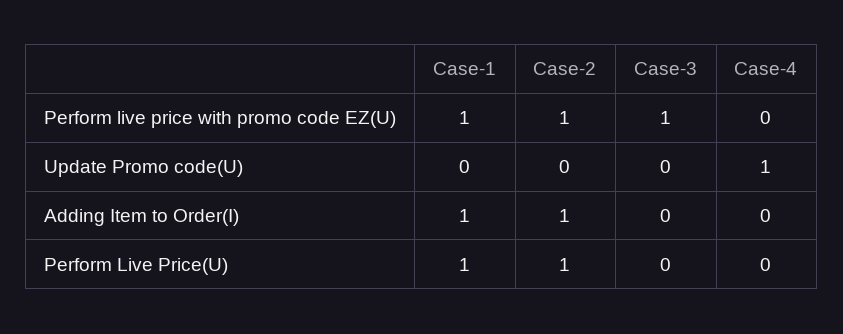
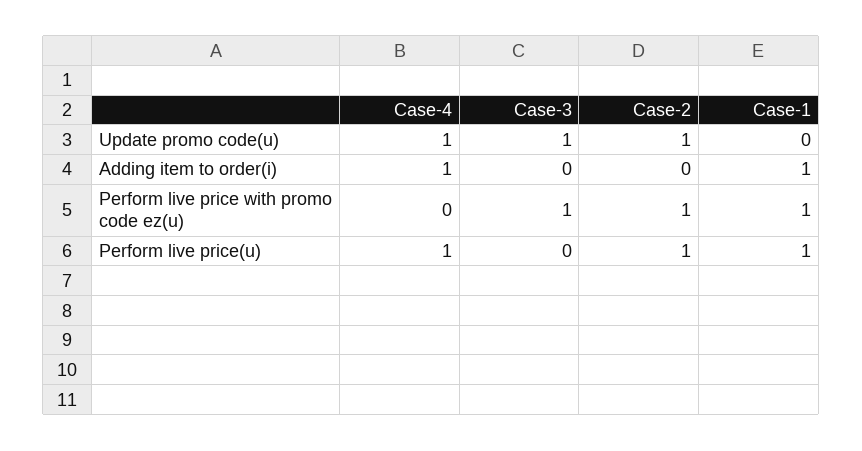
  {
    "Case-1": {
      "Perform live price with promo code EZ(U)": 1,
      "Update Promo code(U)": 0,
      "Adding Item to Order(I)": 1,
      "Perform Live Price(U)": 1
    },
    "Case-2": {
      "Perform live price with promo code EZ(U)": 1,
-     "Update Promo code(U)": 0,
+     "Update Promo code(U)": 1,
-     "Adding Item to Order(I)": 1,
+     "Adding Item to Order(I)": 0,
      "Perform Live Price(U)": 1
    },
    "Case-3": {
      "Perform live price with promo code EZ(U)": 1,
-     "Update Promo code(U)": 0,
+     "Update Promo code(U)": 1,
      "Adding Item to Order(I)": 0,
      "Perform Live Price(U)": 0
    },
    "Case-4": {
      "Perform live price with promo code EZ(U)": 0,
      "Update Promo code(U)": 1,
-     "Adding Item to Order(I)": 0,
+     "Adding Item to Order(I)": 1,
-     "Perform Live Price(U)": 0
+     "Perform Live Price(U)": 1
    }
  }

